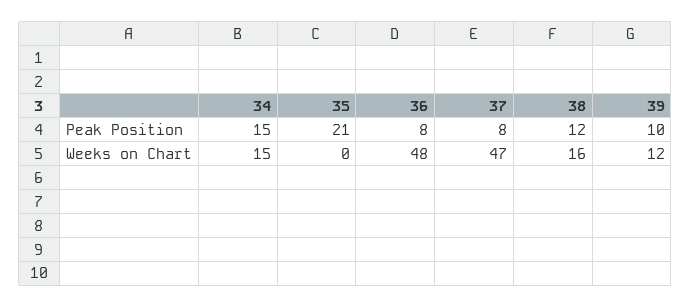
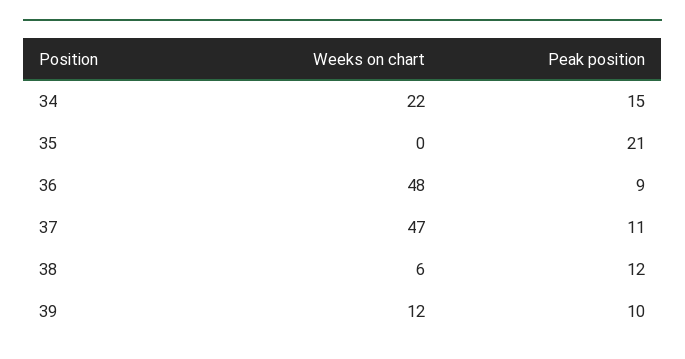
  {
    "34": {
      "Peak Position": 15,
-     "Weeks on Chart": 15
+     "Weeks on Chart": 22
    },
    "35": {
      "Peak Position": 21,
      "Weeks on Chart": 0
    },
    "36": {
-     "Peak Position": 8,
+     "Peak Position": 9,
      "Weeks on Chart": 48
    },
    "37": {
-     "Peak Position": 8,
+     "Peak Position": 11,
      "Weeks on Chart": 47
    },
    "38": {
      "Peak Position": 12,
-     "Weeks on Chart": 16
+     "Weeks on Chart": 6
    },
    "39": {
      "Peak Position": 10,
      "Weeks on Chart": 12
    }
  }

